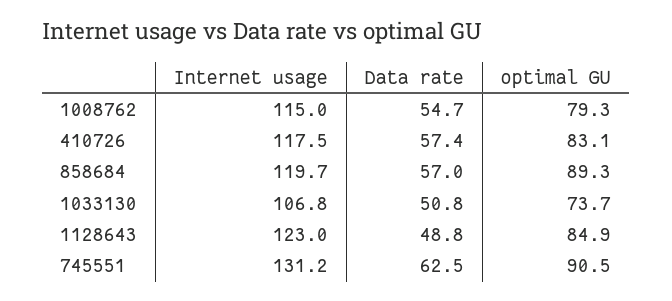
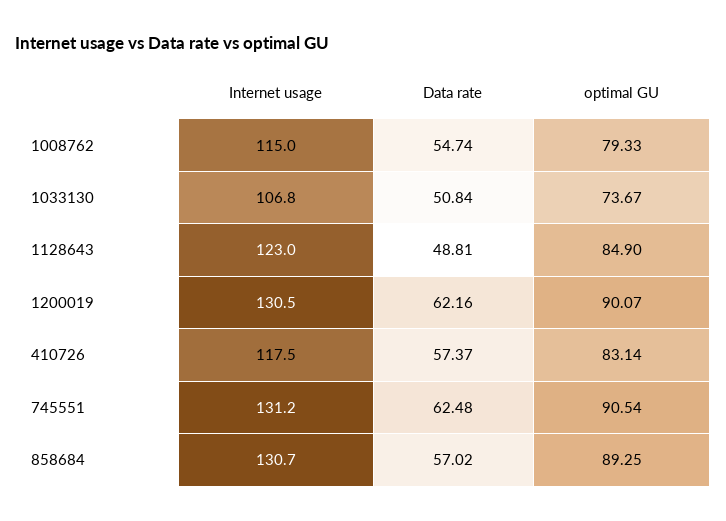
  {
    "Internet usage": {
      "1008762": 115,
      "410726": 117.5,
-     "858684": 119.7,
+     "858684": 130.7,
      "1033130": 106.8,
      "1128643": 123,
-     "745551": 131.2
+     "745551": 131.2,
+     "1200019": 130.5
    },
    "Data rate": {
      "1008762": 54.74,
      "410726": 57.37,
      "858684": 57.02,
      "1033130": 50.84,
      "1128643": 48.81,
-     "745551": 62.48
+     "745551": 62.48,
+     "1200019": 62.16
    },
    "optimal GU": {
      "1008762": 79.33,
      "410726": 83.14,
      "858684": 89.25,
      "1033130": 73.67,
      "1128643": 84.9,
-     "745551": 90.54
+     "745551": 90.54,
+     "1200019": 90.07
    }
  }

